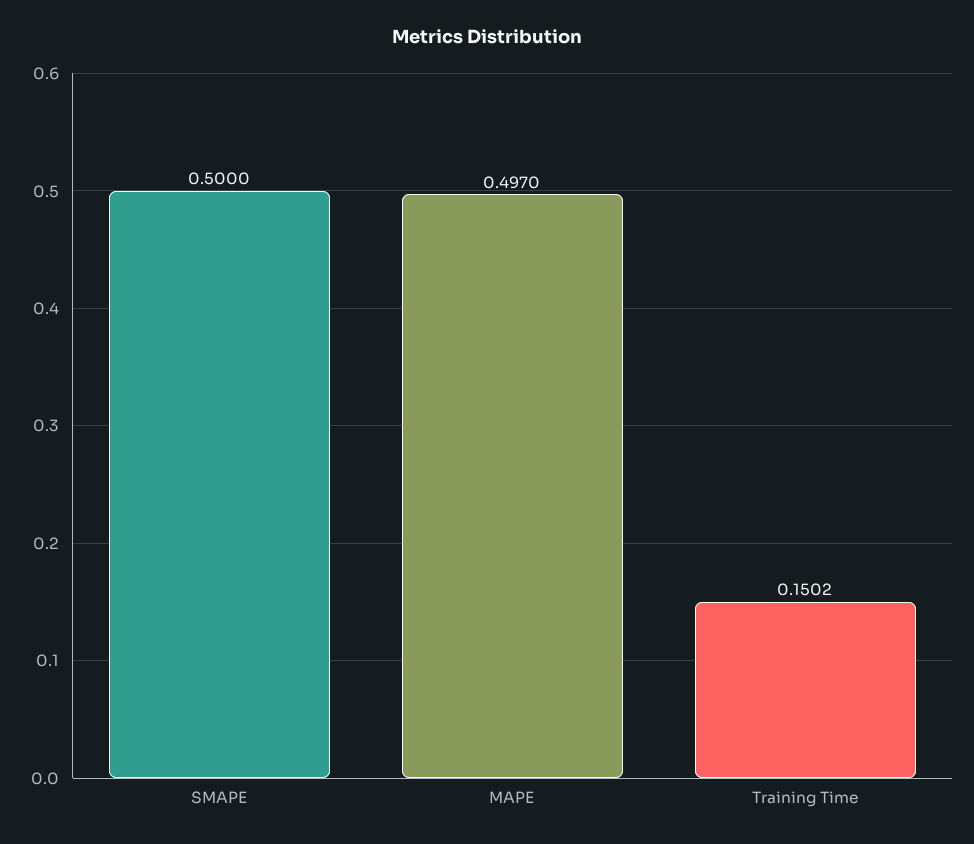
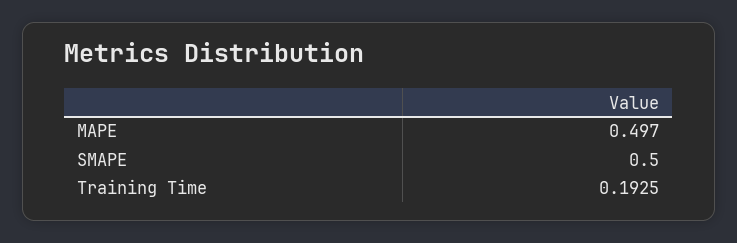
  {
    "SMAPE": 0.5,
    "MAPE": 0.497,
-   "Training Time": 0.1502
+   "Training Time": 0.1925
  }

